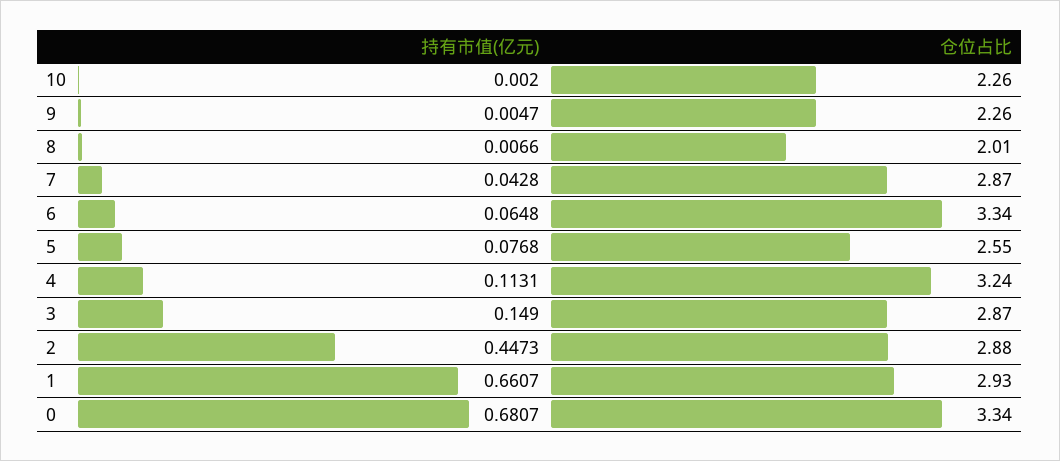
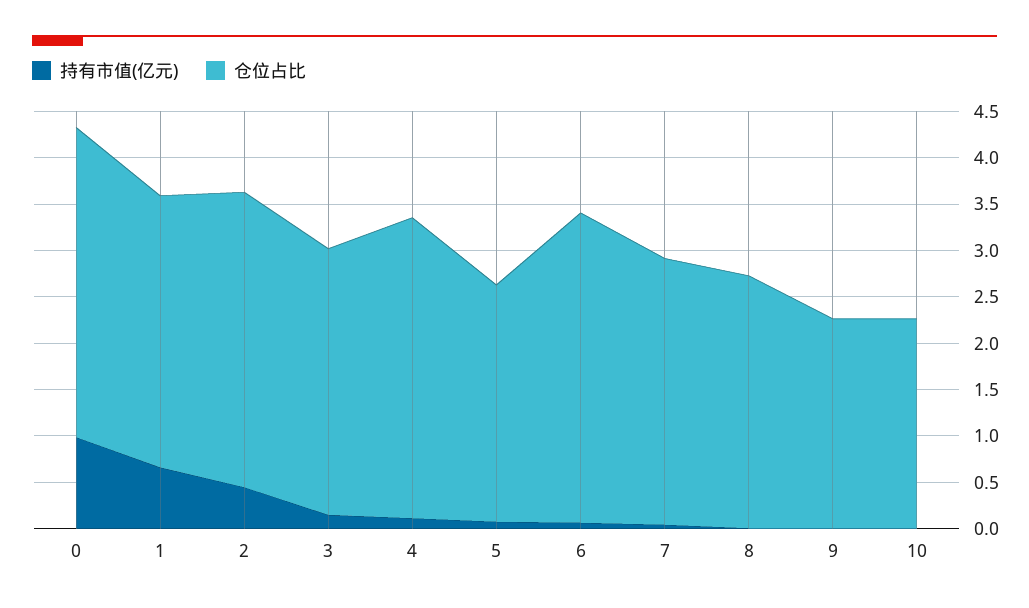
  {
    "持有市值(亿元)": {
      "10": 0.002,
      "9": 0.0047,
      "8": 0.0066,
      "7": 0.0428,
      "6": 0.0648,
      "5": 0.0768,
      "4": 0.1131,
      "3": 0.149,
      "2": 0.4473,
      "1": 0.6607,
-     "0": 0.6807
+     "0": 1
    },
    "仓位占比": {
      "10": 2.26,
      "9": 2.26,
-     "8": 2.01,
+     "8": 2.7,
      "7": 2.87,
      "6": 3.34,
      "5": 2.55,
      "4": 3.24,
      "3": 2.87,
-     "2": 2.88,
+     "2": 3.2,
      "1": 2.93,
      "0": 3.34
    }
  }

